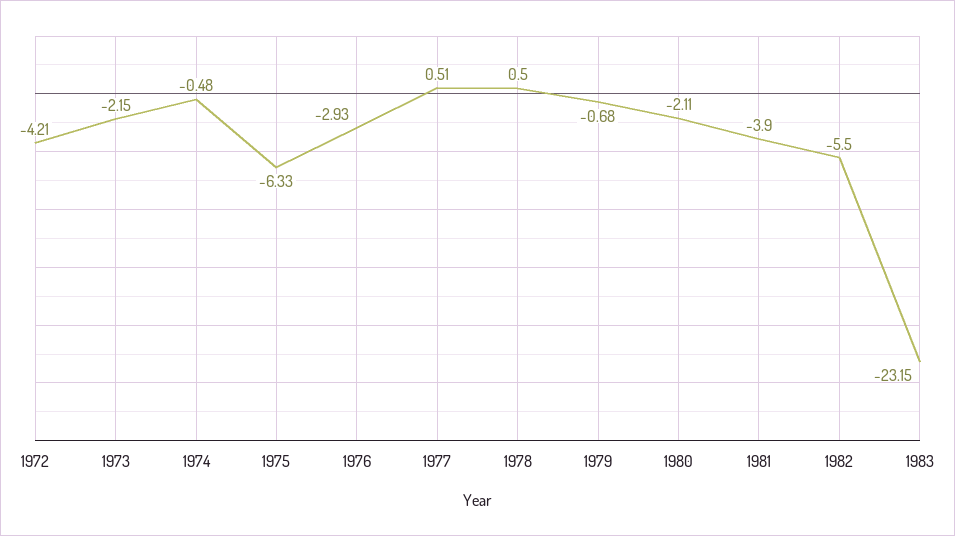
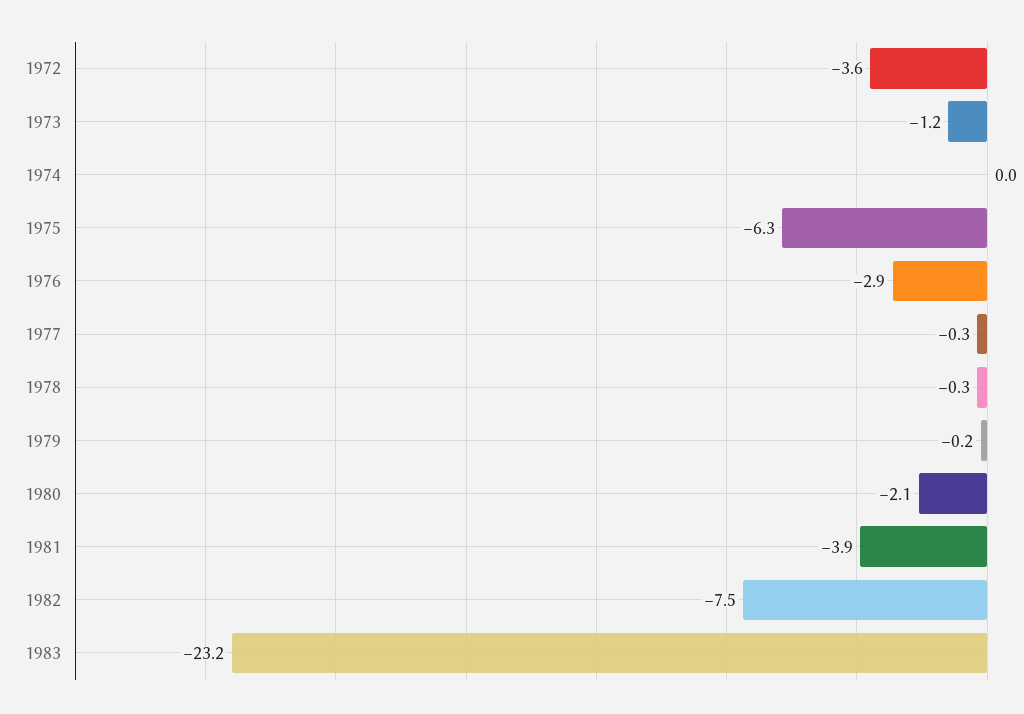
  {
-   "1972": -4.21,
+   "1972": -3.6,
-   "1973": -2.15,
+   "1973": -1.2,
-   "1974": -0.48,
+   "1974": 0,
    "1975": -6.33,
    "1976": -2.93,
-   "1977": 0.51,
+   "1977": -0.3,
-   "1978": 0.5,
+   "1978": -0.3,
-   "1979": -0.68,
+   "1979": -0.2,
    "1980": -2.11,
    "1981": -3.9,
-   "1982": -5.5,
+   "1982": -7.5,
    "1983": -23.15
  }

